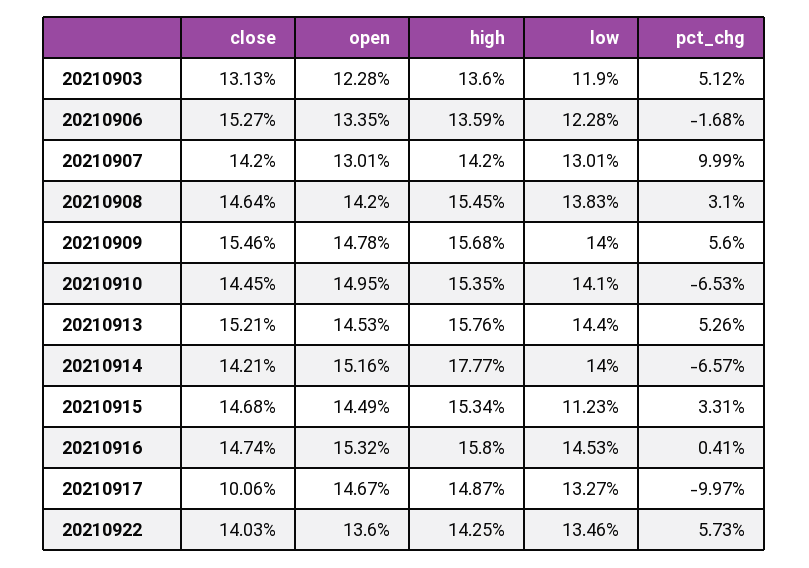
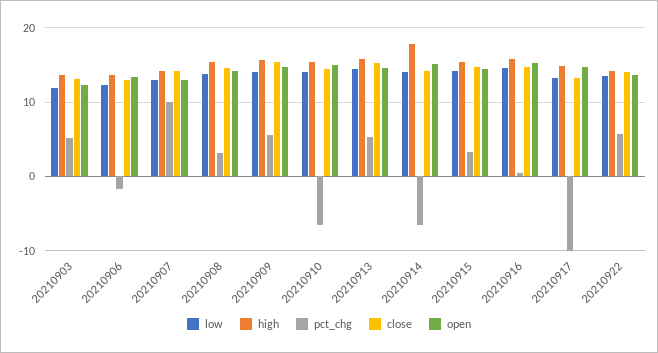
  {
    "close": {
      "20210903": 13.13,
-     "20210906": 15.27,
+     "20210906": 13,
      "20210907": 14.2,
      "20210908": 14.64,
      "20210909": 15.46,
      "20210910": 14.45,
      "20210913": 15.21,
      "20210914": 14.21,
      "20210915": 14.68,
      "20210916": 14.74,
-     "20210917": 10.06,
+     "20210917": 13,
      "20210922": 14.03
    },
    "open": {
      "20210903": 12.28,
      "20210906": 13.35,
      "20210907": 13.01,
      "20210908": 14.2,
      "20210909": 14.78,
      "20210910": 14.95,
      "20210913": 14.53,
      "20210914": 15.16,
      "20210915": 14.49,
      "20210916": 15.32,
      "20210917": 14.67,
      "20210922": 13.6
    },
    "high": {
      "20210903": 13.6,
      "20210906": 13.59,
      "20210907": 14.2,
      "20210908": 15.45,
      "20210909": 15.68,
      "20210910": 15.35,
      "20210913": 15.76,
      "20210914": 17.77,
      "20210915": 15.34,
      "20210916": 15.8,
      "20210917": 14.87,
      "20210922": 14.25
    },
    "low": {
      "20210903": 11.9,
      "20210906": 12.28,
      "20210907": 13.01,
      "20210908": 13.83,
      "20210909": 14,
      "20210910": 14.1,
      "20210913": 14.4,
      "20210914": 14,
-     "20210915": 11.23,
+     "20210915": 14,
      "20210916": 14.53,
      "20210917": 13.27,
      "20210922": 13.46
    },
    "pct_chg": {
      "20210903": 5.12,
      "20210906": -1.68,
      "20210907": 9.99,
      "20210908": 3.1,
      "20210909": 5.6,
      "20210910": -6.53,
      "20210913": 5.26,
      "20210914": -6.57,
      "20210915": 3.31,
      "20210916": 0.41,
      "20210917": -9.97,
      "20210922": 5.73
    }
  }

